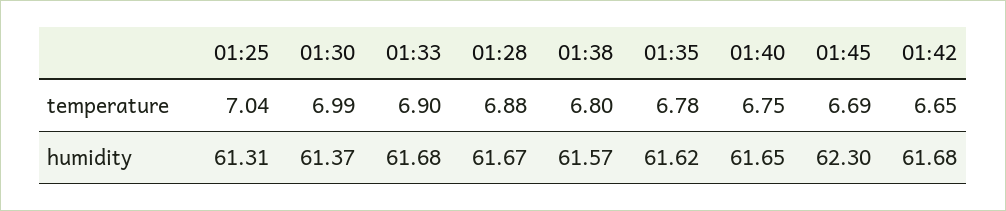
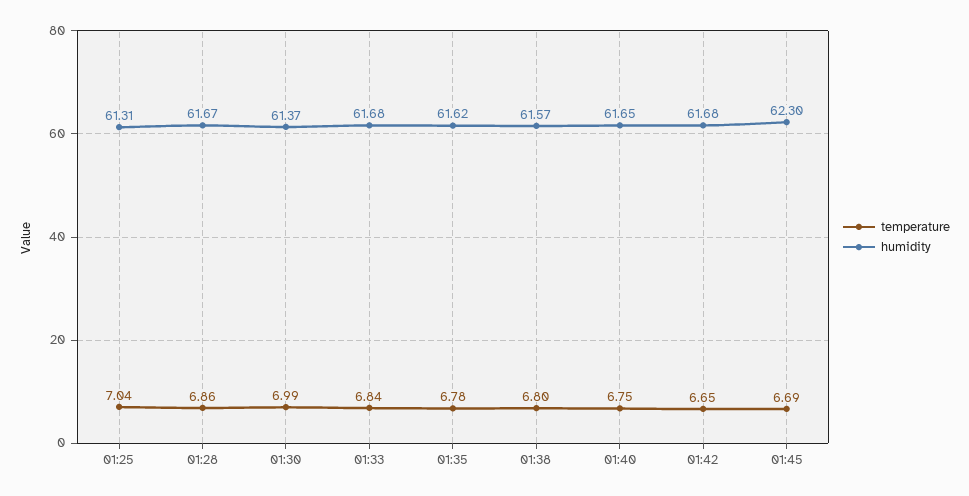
  {
    "temperature": {
      "01:25": 7.04,
      "01:30": 6.99,
-     "01:33": 6.9,
+     "01:33": 6.84,
-     "01:28": 6.88,
+     "01:28": 6.86,
      "01:38": 6.8,
      "01:35": 6.78,
      "01:40": 6.75,
      "01:45": 6.69,
      "01:42": 6.65
    },
    "humidity": {
      "01:25": 61.31,
      "01:30": 61.37,
      "01:33": 61.68,
      "01:28": 61.67,
      "01:38": 61.57,
      "01:35": 61.62,
      "01:40": 61.65,
      "01:45": 62.3,
      "01:42": 61.68
    }
  }

